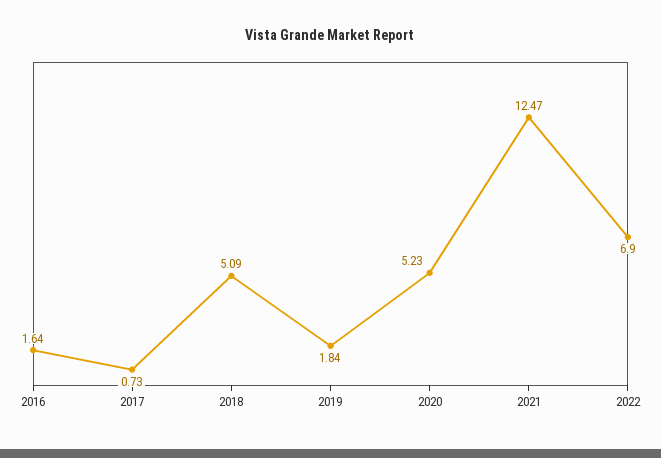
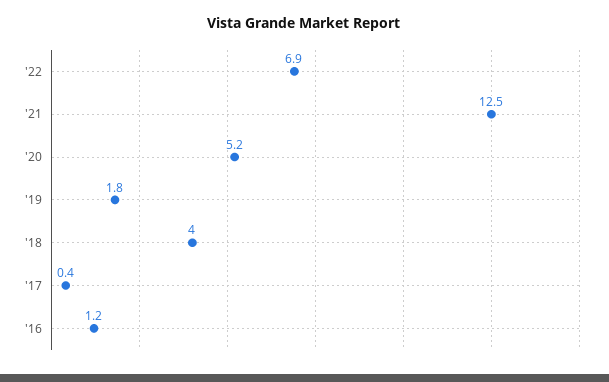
  {
-   "2016": 1.64,
+   "2016": 1.2,
-   "2017": 0.73,
+   "2017": 0.4,
-   "2018": 5.09,
+   "2018": 4,
    "2019": 1.84,
    "2020": 5.23,
    "2021": 12.47,
    "2022": 6.9
  }

